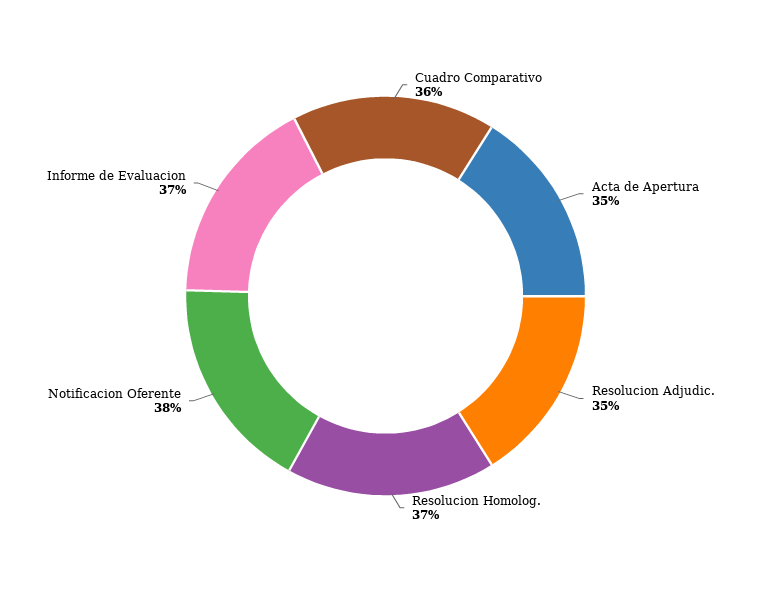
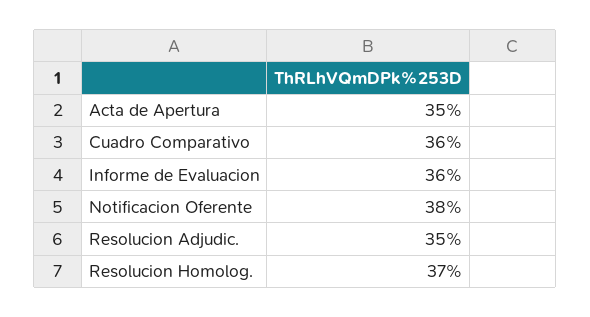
  {
    "Cuadro Comparativo": 36,
    "Acta de Apertura": 35,
    "Resolucion Adjudic.": 35,
    "Resolucion Homolog.": 37,
    "Notificacion Oferente": 38,
-   "Informe de Evaluacion": 37
+   "Informe de Evaluacion": 36
  }

